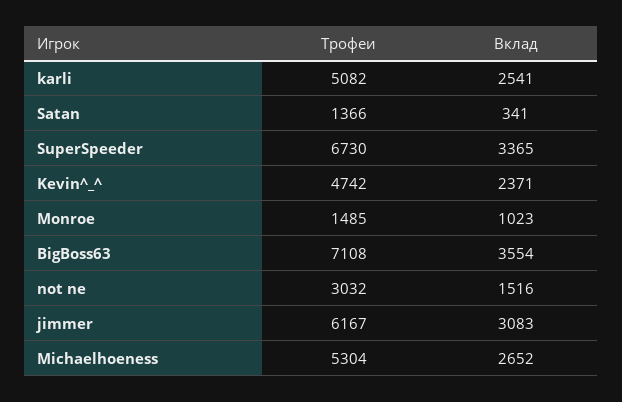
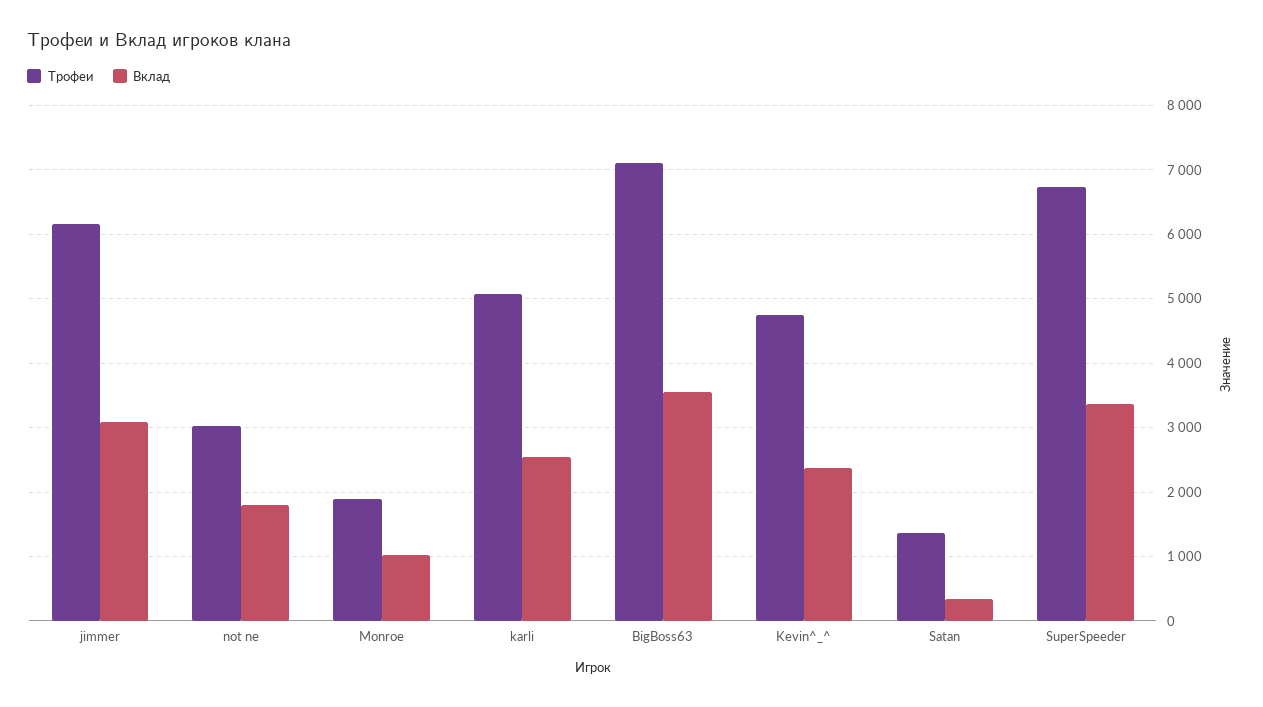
  {
    "Трофеи": {
      "karli": 5082,
      "Satan": 1366,
      "SuperSpeeder": 6730,
      "Kevin^_^": 4742,
-     "Monroe": 1485,
+     "Monroe": 1900,
      "BigBoss63": 7108,
      "not ne": 3032,
-     "jimmer": 6167,
+     "jimmer": 6167
-     "Michaelhoeness": 5304
    },
    "Вклад": {
      "karli": 2541,
      "Satan": 341,
      "SuperSpeeder": 3365,
      "Kevin^_^": 2371,
      "Monroe": 1023,
      "BigBoss63": 3554,
-     "not ne": 1516,
+     "not ne": 1800,
-     "jimmer": 3083,
+     "jimmer": 3083
-     "Michaelhoeness": 2652
    }
  }

